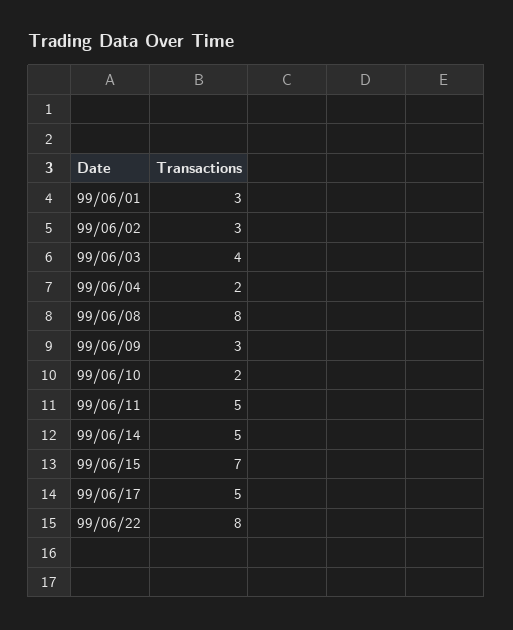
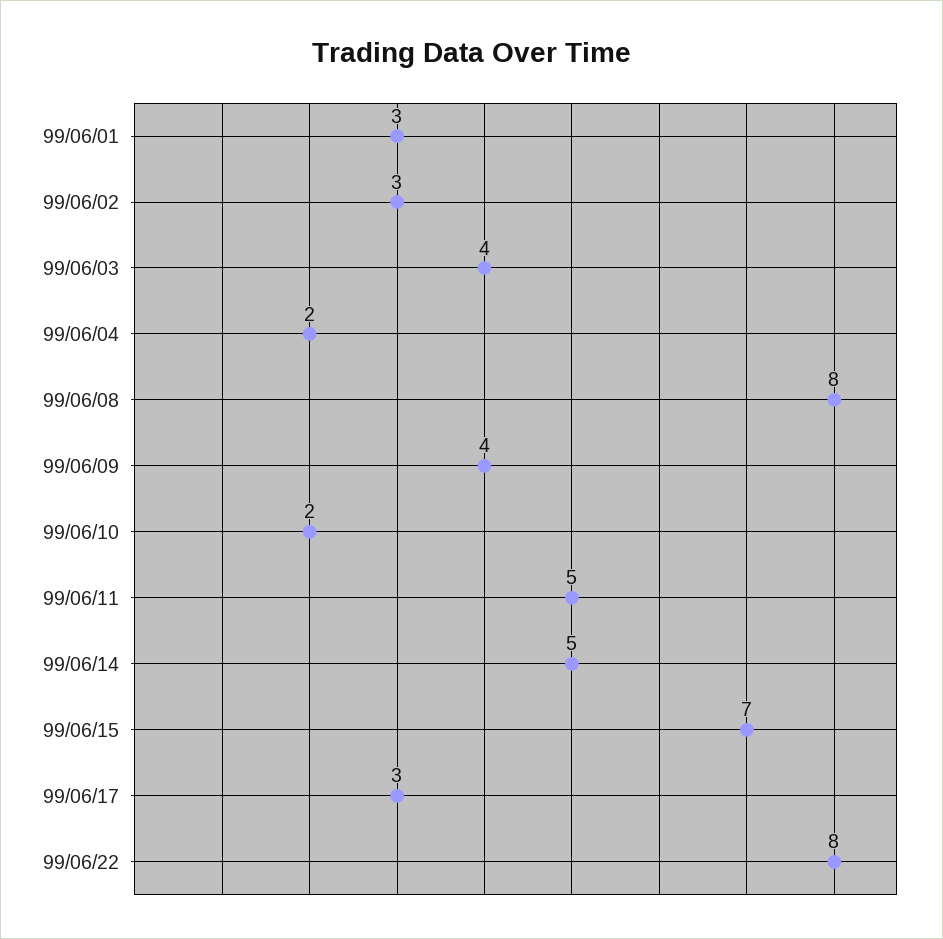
  {
    "99/06/01": 3,
    "99/06/02": 3,
    "99/06/03": 4,
    "99/06/04": 2,
    "99/06/08": 8,
-   "99/06/09": 3,
+   "99/06/09": 4,
    "99/06/10": 2,
    "99/06/11": 5,
    "99/06/14": 5,
    "99/06/15": 7,
-   "99/06/17": 5,
+   "99/06/17": 3,
    "99/06/22": 8
  }

